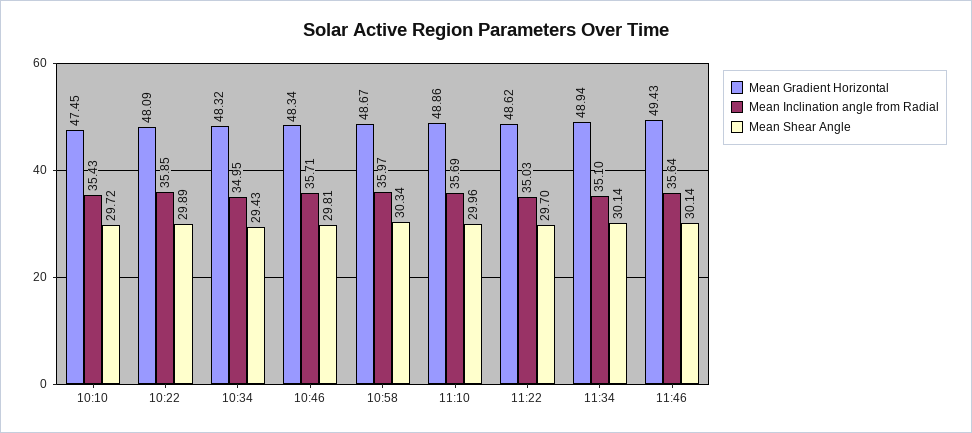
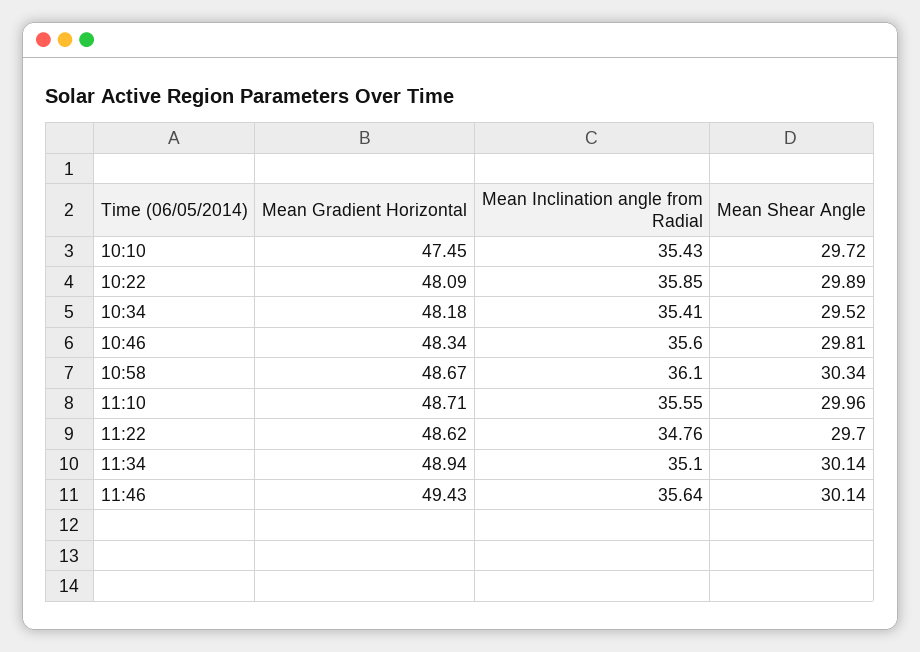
  {
    "Mean Gradient Horizontal": {
      "10:10": 47.45,
      "10:22": 48.09,
-     "10:34": 48.32,
+     "10:34": 48.18,
      "10:46": 48.34,
      "10:58": 48.67,
-     "11:10": 48.86,
+     "11:10": 48.71,
      "11:22": 48.62,
      "11:34": 48.94,
      "11:46": 49.43
    },
    "Mean Inclination angle from Radial": {
      "10:10": 35.43,
      "10:22": 35.85,
-     "10:34": 34.95,
+     "10:34": 35.41,
-     "10:46": 35.71,
+     "10:46": 35.6,
-     "10:58": 35.97,
+     "10:58": 36.1,
-     "11:10": 35.69,
+     "11:10": 35.55,
-     "11:22": 35.03,
+     "11:22": 34.76,
      "11:34": 35.1,
      "11:46": 35.64
    },
    "Mean Shear Angle": {
      "10:10": 29.72,
      "10:22": 29.89,
-     "10:34": 29.43,
+     "10:34": 29.52,
      "10:46": 29.81,
      "10:58": 30.34,
      "11:10": 29.96,
      "11:22": 29.7,
      "11:34": 30.14,
      "11:46": 30.14
    }
  }

